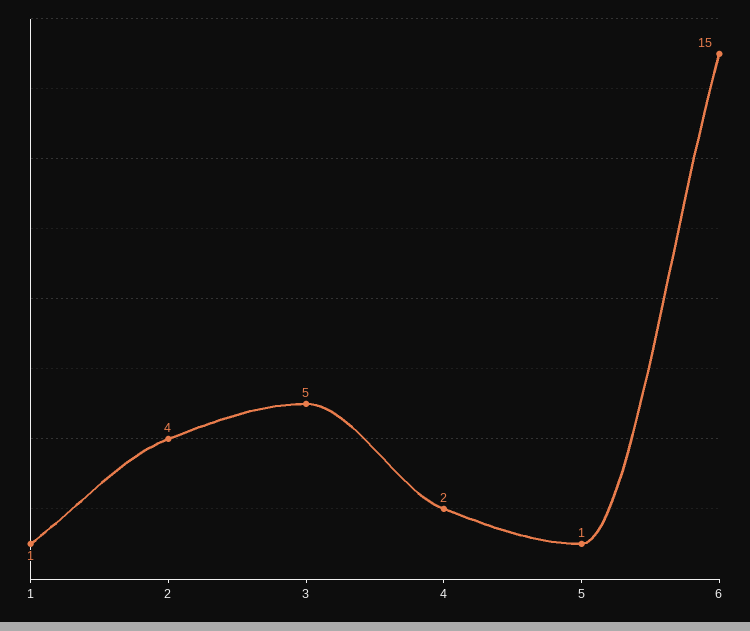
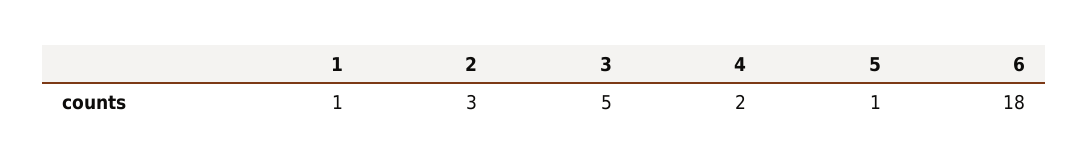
  {
    "1": 1,
-   "2": 4,
+   "2": 3,
    "3": 5,
    "4": 2,
    "5": 1,
-   "6": 15
+   "6": 18
  }

